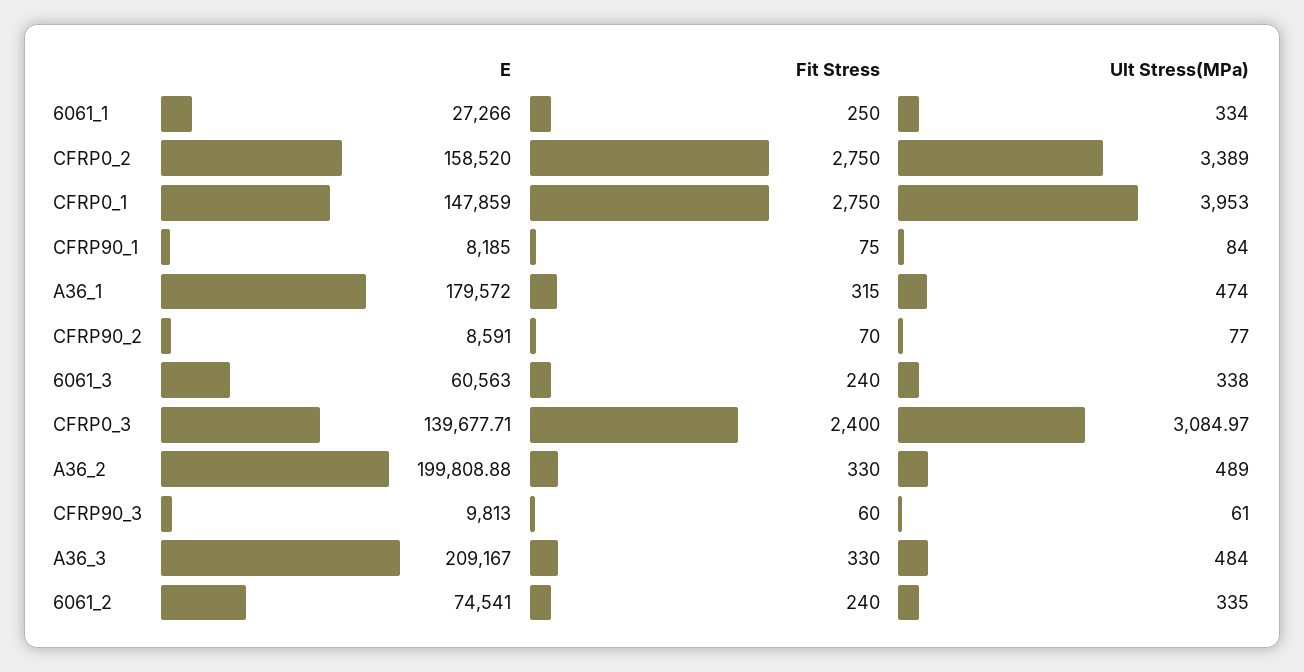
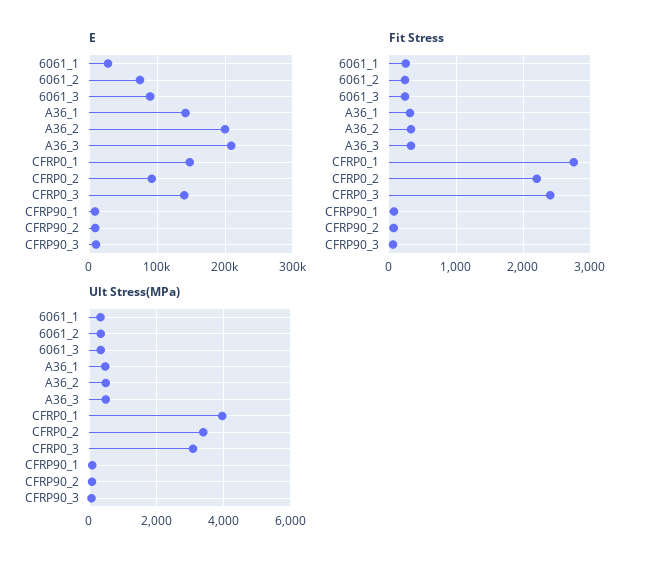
  {
    "E": {
      "6061_1": 27266,
-     "CFRP0_2": 158520,
+     "CFRP0_2": 90000,
      "CFRP0_1": 147859,
      "CFRP90_1": 8185,
-     "A36_1": 179572,
+     "A36_1": 140000,
      "CFRP90_2": 8591,
-     "6061_3": 60563,
+     "6061_3": 90000,
      "CFRP0_3": 139677.71,
      "A36_2": 199808.88,
      "CFRP90_3": 9813,
      "A36_3": 209167,
      "6061_2": 74541
    },
    "Fit Stress": {
      "6061_1": 250,
-     "CFRP0_2": 2750,
+     "CFRP0_2": 2200,
      "CFRP0_1": 2750,
      "CFRP90_1": 75,
      "A36_1": 315,
      "CFRP90_2": 70,
      "6061_3": 240,
      "CFRP0_3": 2400,
      "A36_2": 330,
      "CFRP90_3": 60,
      "A36_3": 330,
      "6061_2": 240
    },
    "Ult Stress(MPa)": {
      "6061_1": 334,
      "CFRP0_2": 3389,
      "CFRP0_1": 3953,
      "CFRP90_1": 84,
      "A36_1": 474,
      "CFRP90_2": 77,
      "6061_3": 338,
      "CFRP0_3": 3084.97,
      "A36_2": 489,
      "CFRP90_3": 61,
      "A36_3": 484,
      "6061_2": 335
    }
  }

